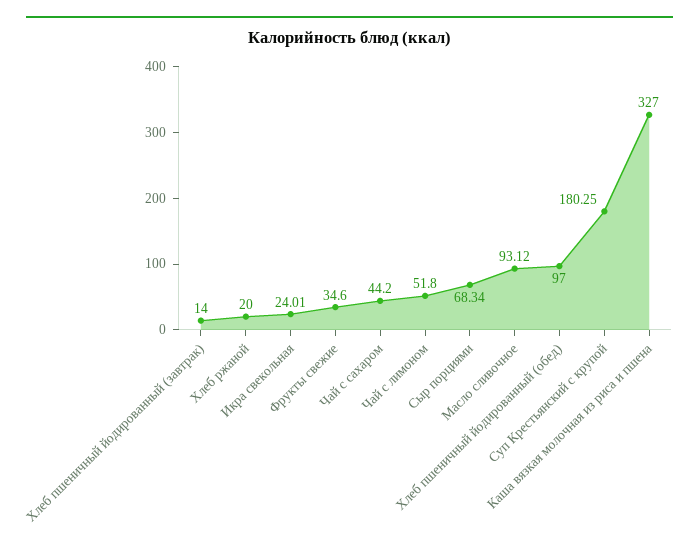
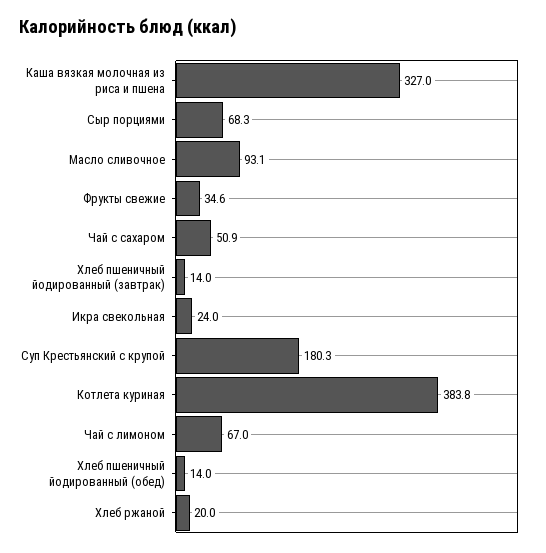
  {
    "Хлеб пшеничный йодированный (завтрак)": 14,
    "Хлеб ржаной": 20,
    "Икра свекольная": 24.01,
    "Фрукты свежие": 34.6,
-   "Чай с сахаром": 44.2,
+   "Чай с сахаром": 50.9,
-   "Чай с лимоном": 51.8,
+   "Чай с лимоном": 67,
    "Сыр порциями": 68.34,
    "Масло сливочное": 93.12,
-   "Хлеб пшеничный йодированный (обед)": 97,
+   "Хлеб пшеничный йодированный (обед)": 14,
    "Суп Крестьянский с крупой": 180.25,
-   "Каша вязкая молочная из риса и пшена": 327
+   "Каша вязкая молочная из риса и пшена": 327,
+   "Котлета куриная": 383.8
  }

